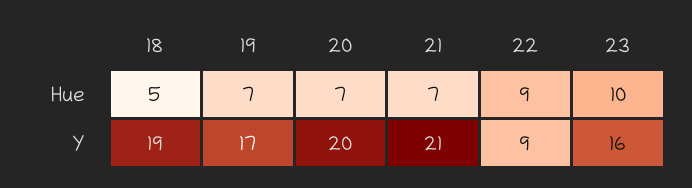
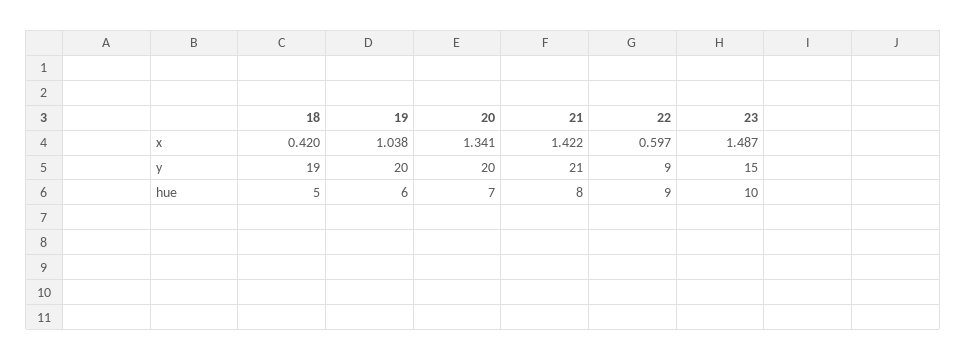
  {
    "18": {
      "Hue": 5,
-     "Y": 19
+     "Y": 19,
+     "x": 0.42
    },
    "19": {
-     "Hue": 7,
+     "Hue": 6,
-     "Y": 17
+     "Y": 20,
+     "x": 1.038
    },
    "20": {
      "Hue": 7,
-     "Y": 20
+     "Y": 20,
+     "x": 1.341
    },
    "21": {
-     "Hue": 7,
+     "Hue": 8,
-     "Y": 21
+     "Y": 21,
+     "x": 1.422
    },
    "22": {
      "Hue": 9,
-     "Y": 9
+     "Y": 9,
+     "x": 0.597
    },
    "23": {
      "Hue": 10,
-     "Y": 16
+     "Y": 15,
+     "x": 1.487
    }
  }

